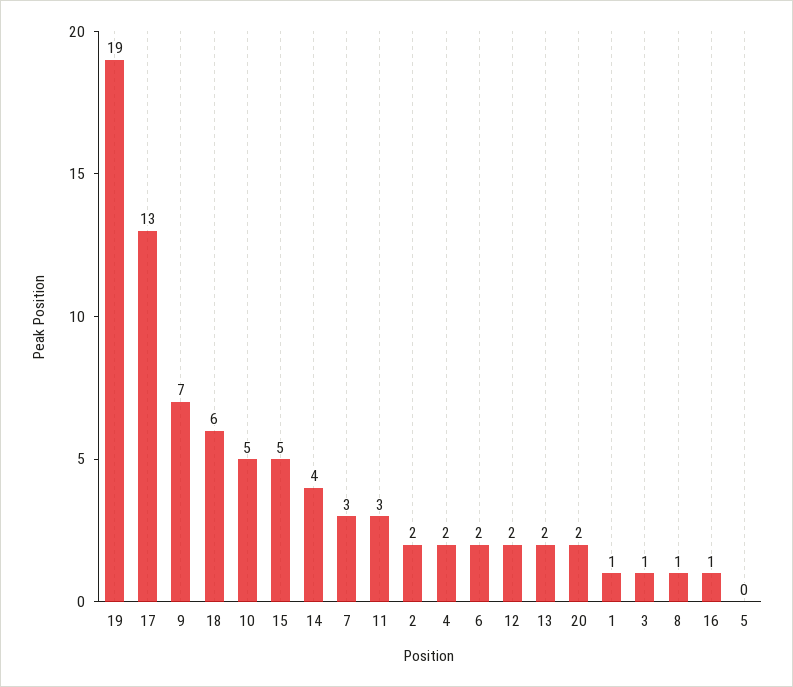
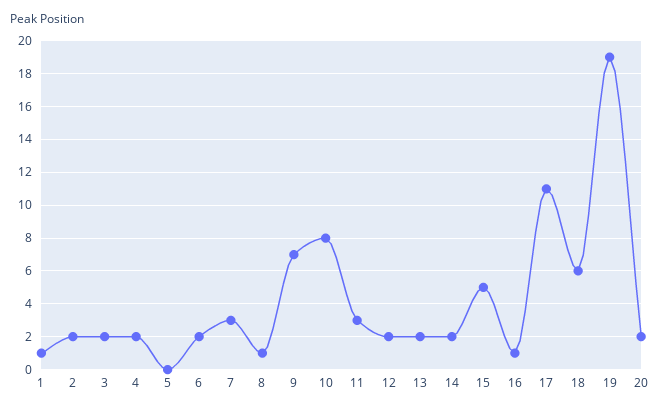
  {
    "19": 19,
-   "17": 13,
+   "17": 11,
    "9": 7,
    "18": 6,
-   "10": 5,
+   "10": 8,
    "15": 5,
-   "14": 4,
+   "14": 2,
    "7": 3,
    "11": 3,
    "2": 2,
    "4": 2,
    "6": 2,
    "12": 2,
    "13": 2,
    "20": 2,
    "1": 1,
-   "3": 1,
+   "3": 2,
    "8": 1,
    "16": 1,
    "5": 0
  }

